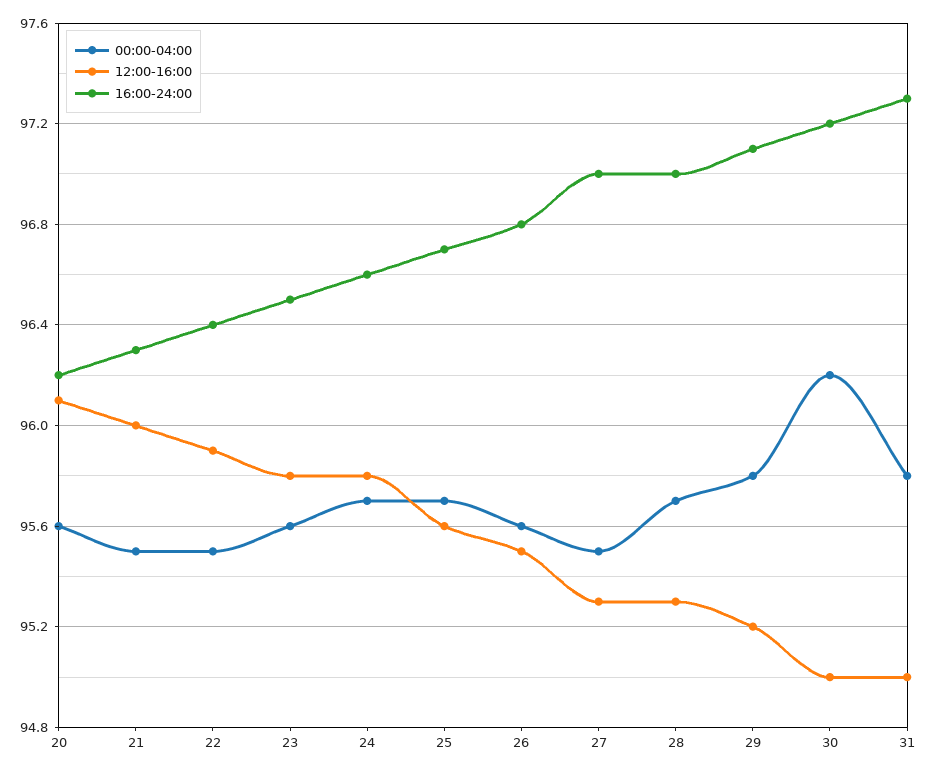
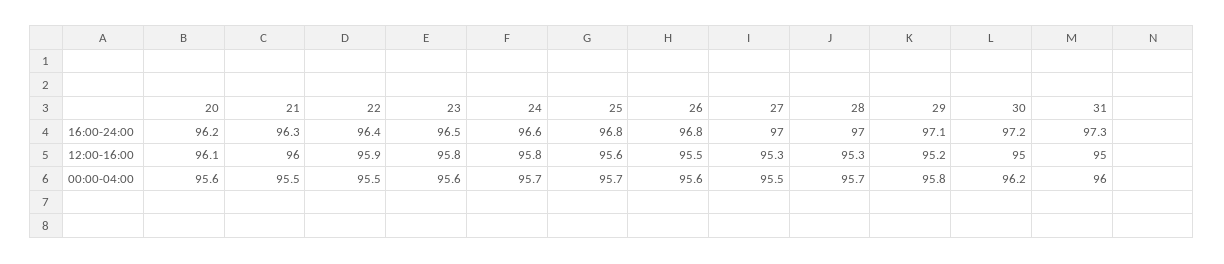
  {
    "00:00-04:00": {
      "20": 95.6,
      "21": 95.5,
      "22": 95.5,
      "23": 95.6,
      "24": 95.7,
      "25": 95.7,
      "26": 95.6,
      "27": 95.5,
      "28": 95.7,
      "29": 95.8,
      "30": 96.2,
-     "31": 95.8
+     "31": 96
    },
    "12:00-16:00": {
      "20": 96.1,
      "21": 96,
      "22": 95.9,
      "23": 95.8,
      "24": 95.8,
      "25": 95.6,
      "26": 95.5,
      "27": 95.3,
      "28": 95.3,
      "29": 95.2,
      "30": 95,
      "31": 95
    },
    "16:00-24:00": {
      "20": 96.2,
      "21": 96.3,
      "22": 96.4,
      "23": 96.5,
      "24": 96.6,
-     "25": 96.7,
+     "25": 96.8,
      "26": 96.8,
      "27": 97,
      "28": 97,
      "29": 97.1,
      "30": 97.2,
      "31": 97.3
    }
  }

